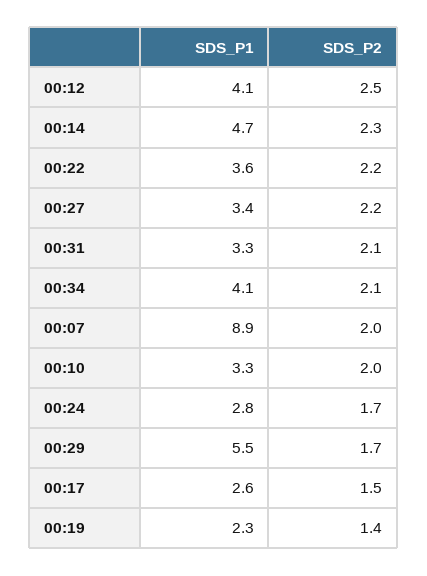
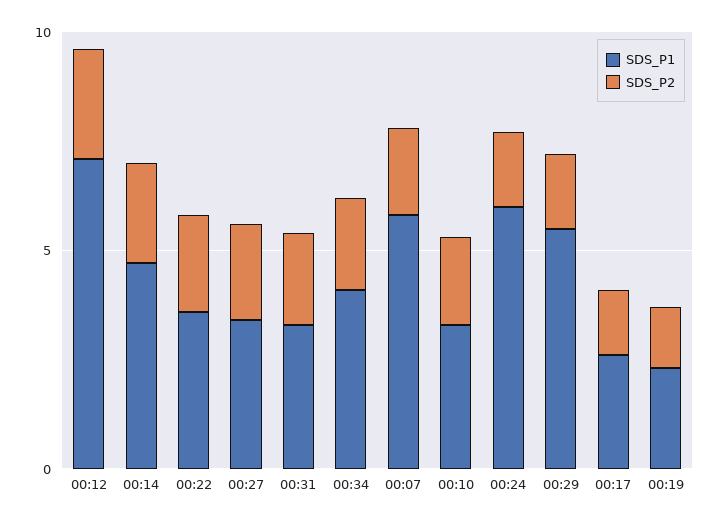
  {
    "SDS_P1": {
-     "00:12": 4.1,
+     "00:12": 7,
      "00:14": 4.7,
      "00:22": 3.6,
      "00:27": 3.4,
      "00:31": 3.3,
      "00:34": 4.1,
-     "00:07": 8.9,
+     "00:07": 6,
      "00:10": 3.3,
-     "00:24": 2.8,
+     "00:24": 6,
      "00:29": 5.5,
      "00:17": 2.6,
      "00:19": 2.3
    },
    "SDS_P2": {
      "00:12": 2.5,
      "00:14": 2.3,
      "00:22": 2.2,
      "00:27": 2.2,
      "00:31": 2.1,
      "00:34": 2.1,
      "00:07": 2,
      "00:10": 2,
      "00:24": 1.7,
      "00:29": 1.7,
      "00:17": 1.5,
      "00:19": 1.4
    }
  }

